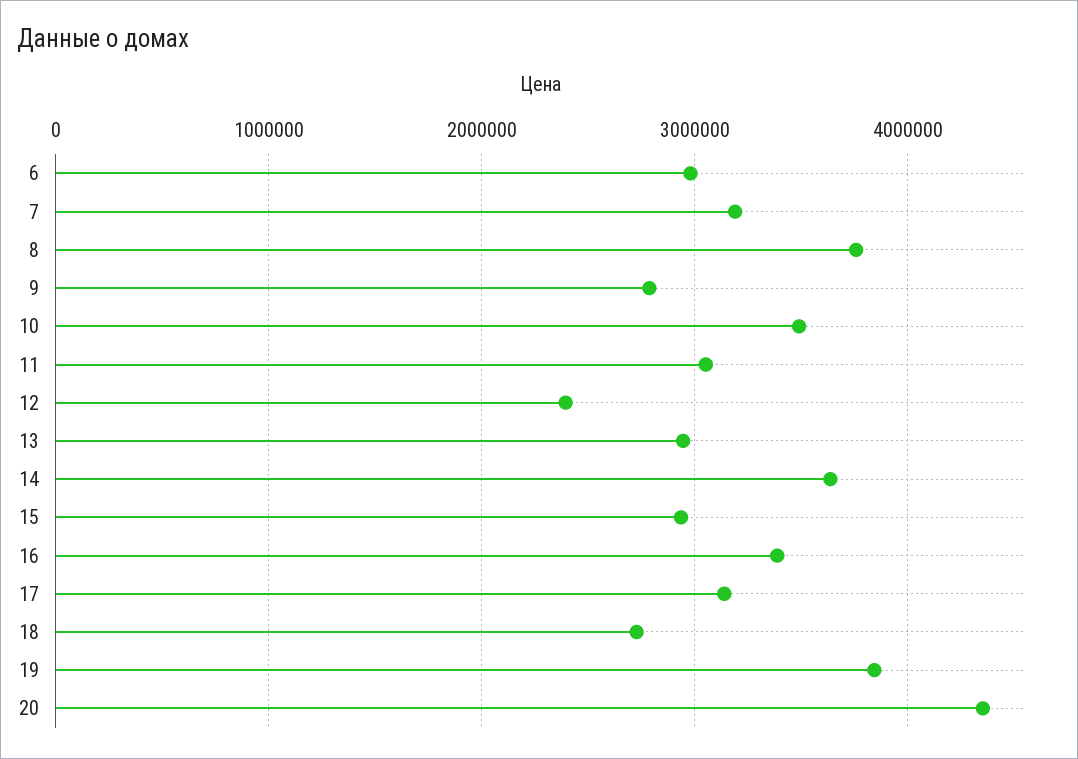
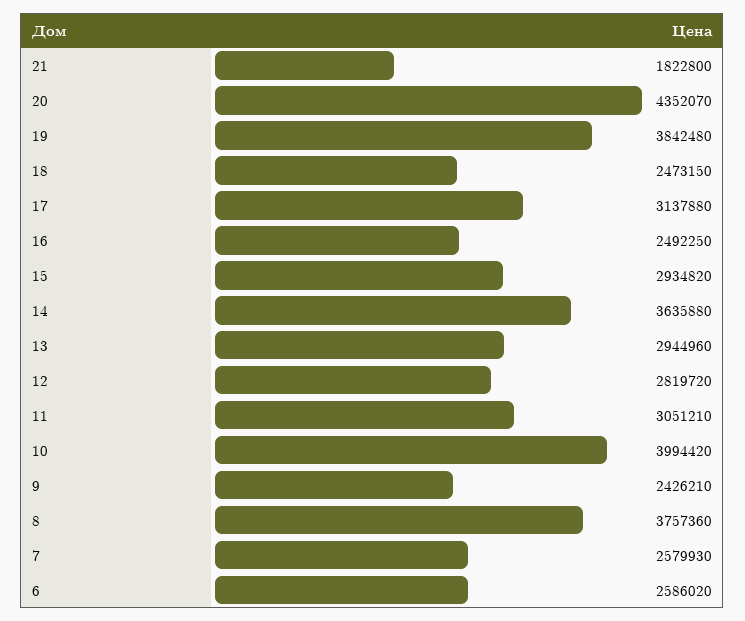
  {
-   "6": 3000000,
+   "6": 2586020,
-   "7": 3200000,
+   "7": 2579930,
    "8": 3757360,
-   "9": 2800000,
+   "9": 2426210,
-   "10": 3500000,
+   "10": 3994420,
    "11": 3051210,
-   "12": 2400000,
+   "12": 2819720,
    "13": 2944960,
    "14": 3635880,
    "15": 2934820,
-   "16": 3400000,
+   "16": 2492250,
    "17": 3137880,
-   "18": 2700000,
+   "18": 2473150,
    "19": 3842480,
-   "20": 4352070
+   "20": 4352070,
+   "21": 1822800
  }

